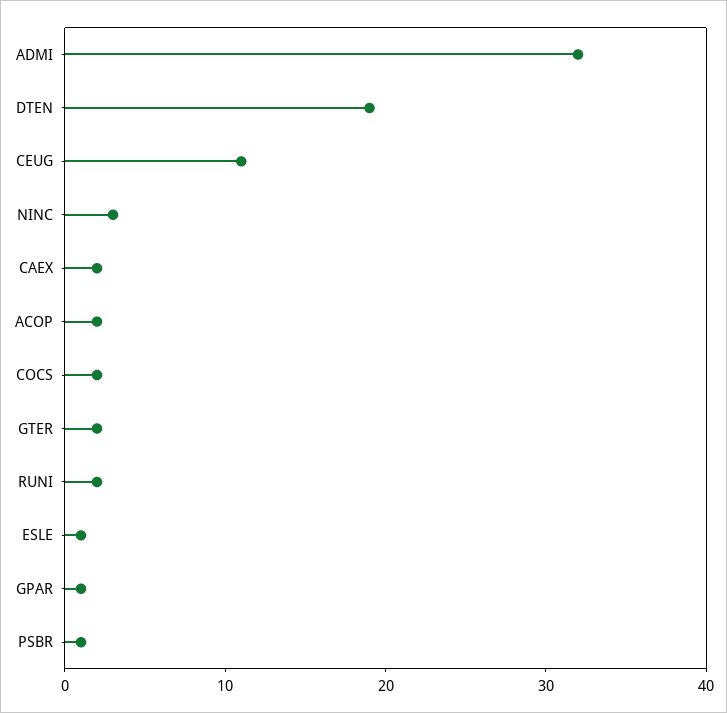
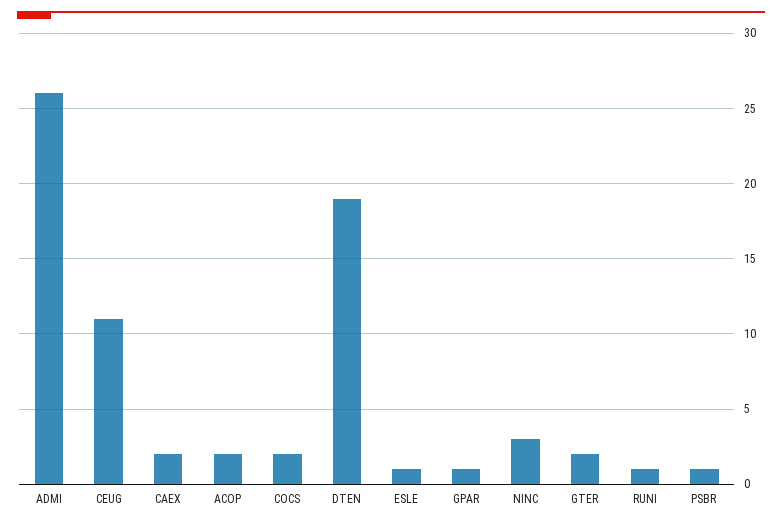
  {
-   "ADMI": 32,
+   "ADMI": 26,
    "DTEN": 19,
    "CEUG": 11,
    "NINC": 3,
    "CAEX": 2,
    "ACOP": 2,
    "COCS": 2,
    "GTER": 2,
-   "RUNI": 2,
+   "RUNI": 1,
    "ESLE": 1,
    "GPAR": 1,
    "PSBR": 1
  }

